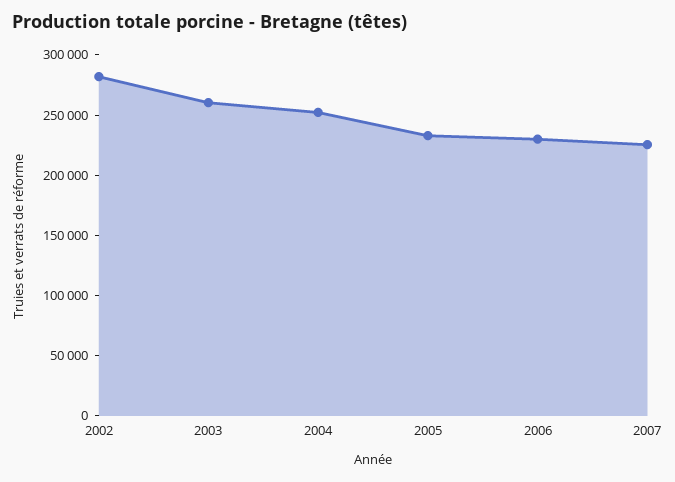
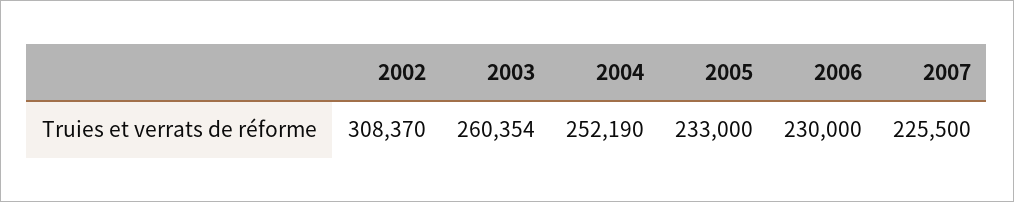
  {
-   "2002": 280000,
+   "2002": 308370,
    "2003": 260354,
    "2004": 252190,
    "2005": 233000,
    "2006": 230000,
    "2007": 225500
  }

